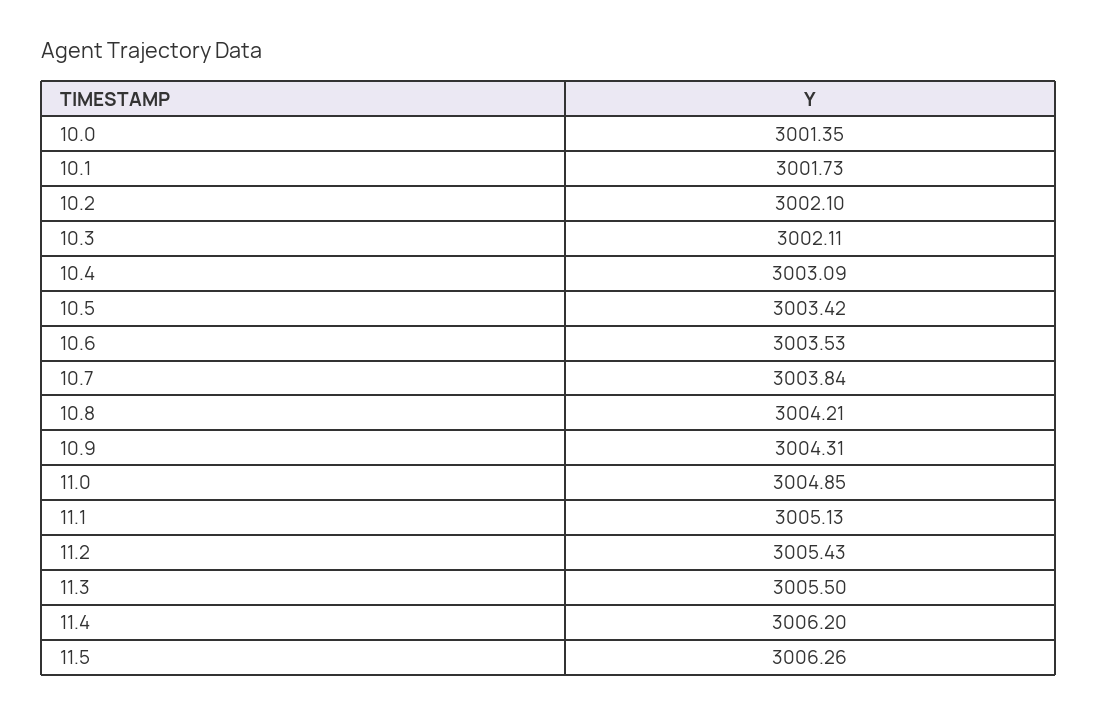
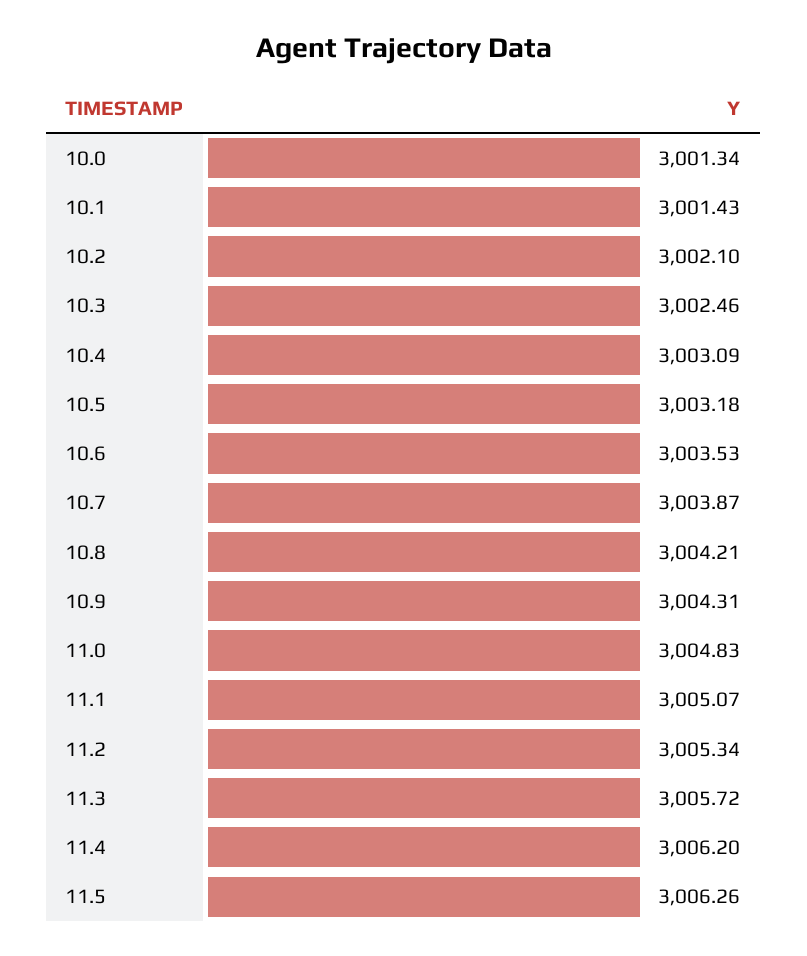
  {
-   "10.0": 3001.35,
+   "10.0": 3001.34,
-   "10.1": 3001.73,
+   "10.1": 3001.43,
    "10.2": 3002.1,
-   "10.3": 3002.11,
+   "10.3": 3002.46,
    "10.4": 3003.09,
-   "10.5": 3003.42,
+   "10.5": 3003.18,
    "10.6": 3003.53,
-   "10.7": 3003.84,
+   "10.7": 3003.87,
    "10.8": 3004.21,
    "10.9": 3004.31,
-   "11.0": 3004.85,
+   "11.0": 3004.83,
-   "11.1": 3005.13,
+   "11.1": 3005.07,
-   "11.2": 3005.43,
+   "11.2": 3005.34,
-   "11.3": 3005.5,
+   "11.3": 3005.72,
    "11.4": 3006.2,
    "11.5": 3006.26
  }

